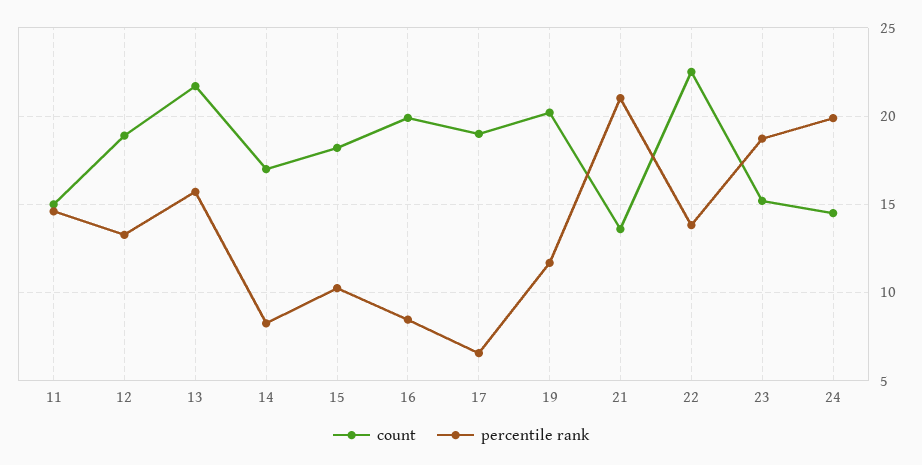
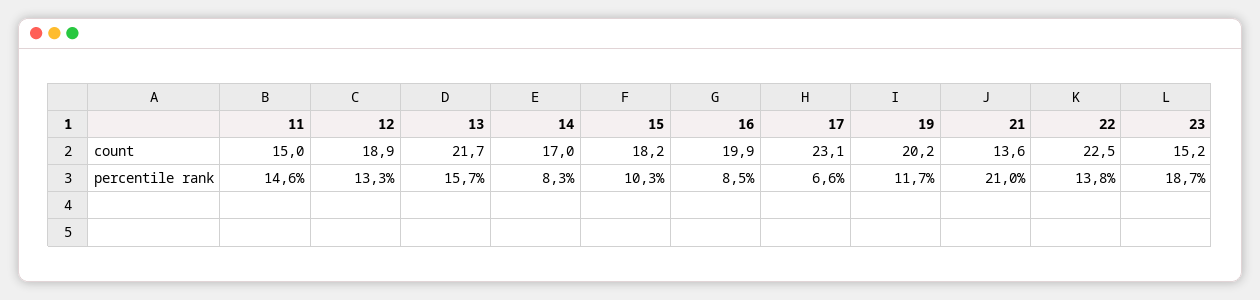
  {
    "count": {
      "11": 15,
      "12": 18.9,
      "13": 21.7,
      "14": 17,
      "15": 18.2,
      "16": 19.9,
-     "17": 19,
+     "17": 23.1,
      "19": 20.2,
      "21": 13.6,
      "22": 22.5,
-     "23": 15.2,
+     "23": 15.2
-     "24": 14.5
    },
    "percentile rank": {
      "11": 14.6,
      "12": 13.3,
      "13": 15.7,
      "14": 8.3,
      "15": 10.3,
      "16": 8.5,
      "17": 6.6,
      "19": 11.7,
      "21": 21,
      "22": 13.8,
-     "23": 18.7,
+     "23": 18.7
-     "24": 20
    }
  }

